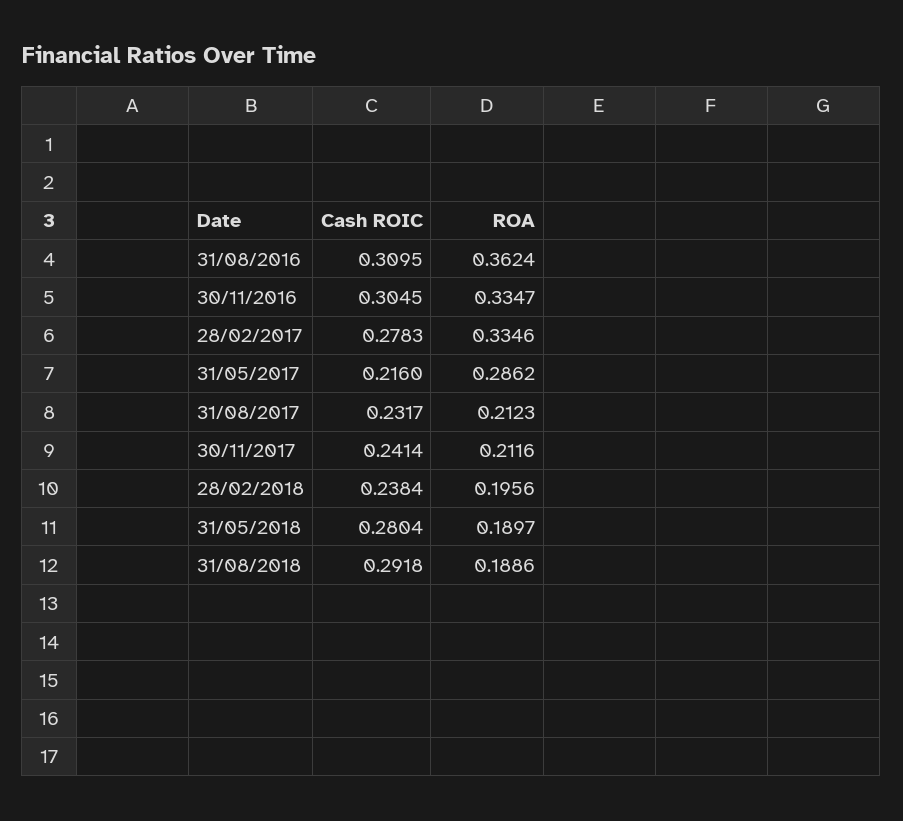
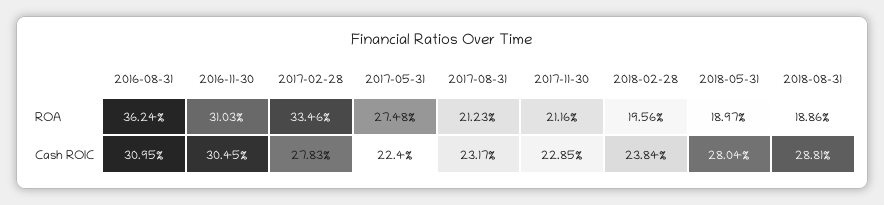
  {
    "Cash ROIC": {
      "31/08/2016": 0.3095,
      "30/11/2016": 0.3045,
      "28/02/2017": 0.2783,
-     "31/05/2017": 0.216,
+     "31/05/2017": 0.224,
      "31/08/2017": 0.2317,
-     "30/11/2017": 0.2414,
+     "30/11/2017": 0.2285,
      "28/02/2018": 0.2384,
      "31/05/2018": 0.2804,
-     "31/08/2018": 0.2918
+     "31/08/2018": 0.2881
    },
    "ROA": {
      "31/08/2016": 0.3624,
-     "30/11/2016": 0.3347,
+     "30/11/2016": 0.3103,
      "28/02/2017": 0.3346,
-     "31/05/2017": 0.2862,
+     "31/05/2017": 0.2748,
      "31/08/2017": 0.2123,
      "30/11/2017": 0.2116,
      "28/02/2018": 0.1956,
      "31/05/2018": 0.1897,
      "31/08/2018": 0.1886
    }
  }

